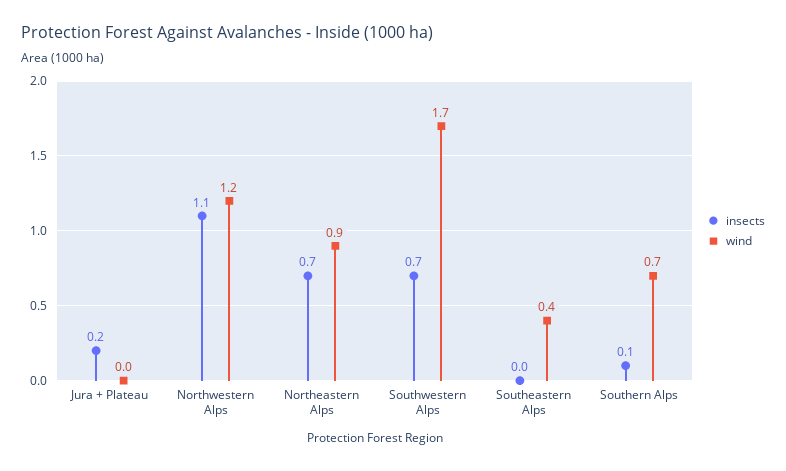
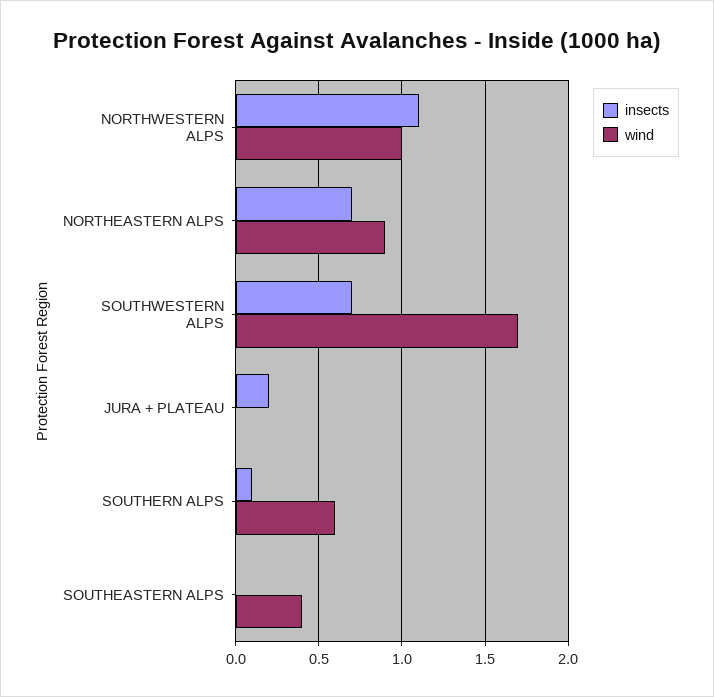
  {
    "insects": {
      "Jura + Plateau": 0.2,
      "Northwestern Alps": 1.1,
      "Northeastern Alps": 0.7,
      "Southwestern Alps": 0.7,
      "Southeastern Alps": 0,
      "Southern Alps": 0.1
    },
    "wind": {
      "Jura + Plateau": 0,
-     "Northwestern Alps": 1.2,
+     "Northwestern Alps": 1,
      "Northeastern Alps": 0.9,
      "Southwestern Alps": 1.7,
      "Southeastern Alps": 0.4,
-     "Southern Alps": 0.7
+     "Southern Alps": 0.6
    }
  }

